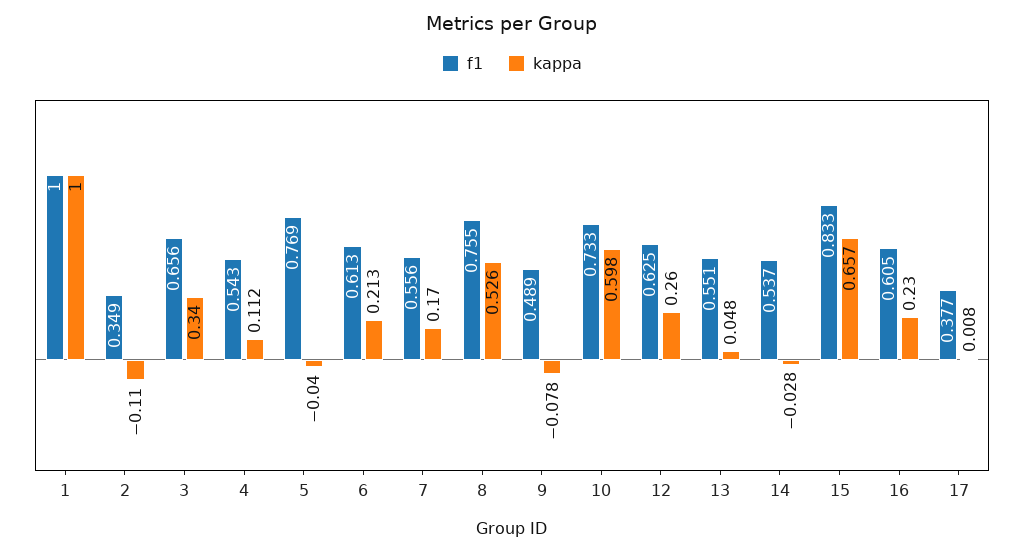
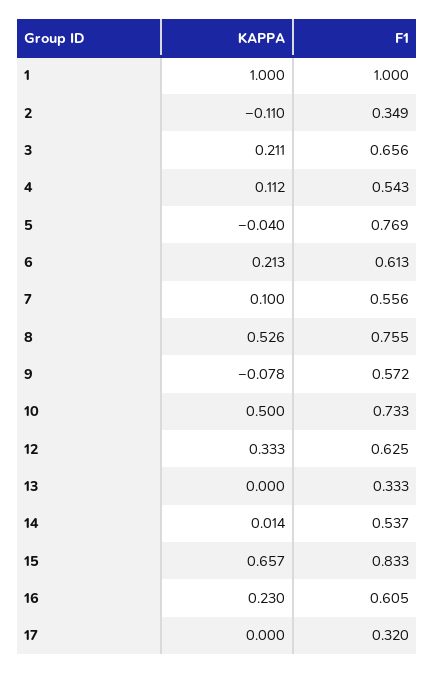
  {
    "f1": {
      "1": 1,
      "2": 0.349,
      "3": 0.656,
      "4": 0.543,
      "5": 0.769,
      "6": 0.613,
      "7": 0.556,
      "8": 0.755,
-     "9": 0.489,
+     "9": 0.572,
      "10": 0.733,
      "12": 0.625,
-     "13": 0.551,
+     "13": 0.333,
      "14": 0.537,
      "15": 0.833,
      "16": 0.605,
-     "17": 0.377
+     "17": 0.32
    },
    "kappa": {
      "1": 1,
      "2": -0.11,
-     "3": 0.34,
+     "3": 0.211,
      "4": 0.112,
      "5": -0.04,
      "6": 0.213,
-     "7": 0.17,
+     "7": 0.1,
      "8": 0.526,
      "9": -0.078,
-     "10": 0.598,
+     "10": 0.5,
-     "12": 0.26,
+     "12": 0.333,
-     "13": 0.048,
+     "13": 0,
-     "14": -0.028,
+     "14": 0.014,
      "15": 0.657,
      "16": 0.23,
-     "17": 0.008
+     "17": 0
    }
  }

